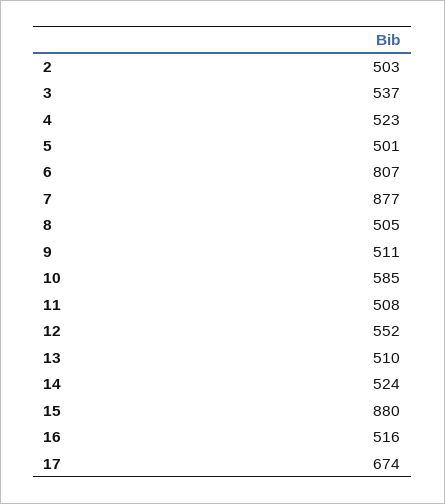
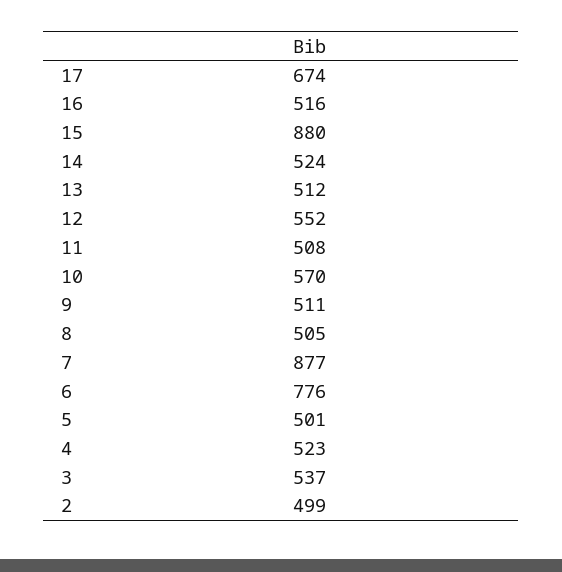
  {
-   "2": 503,
+   "2": 499,
    "3": 537,
    "4": 523,
    "5": 501,
-   "6": 807,
+   "6": 776,
    "7": 877,
    "8": 505,
    "9": 511,
-   "10": 585,
+   "10": 570,
    "11": 508,
    "12": 552,
-   "13": 510,
+   "13": 512,
    "14": 524,
    "15": 880,
    "16": 516,
    "17": 674
  }

